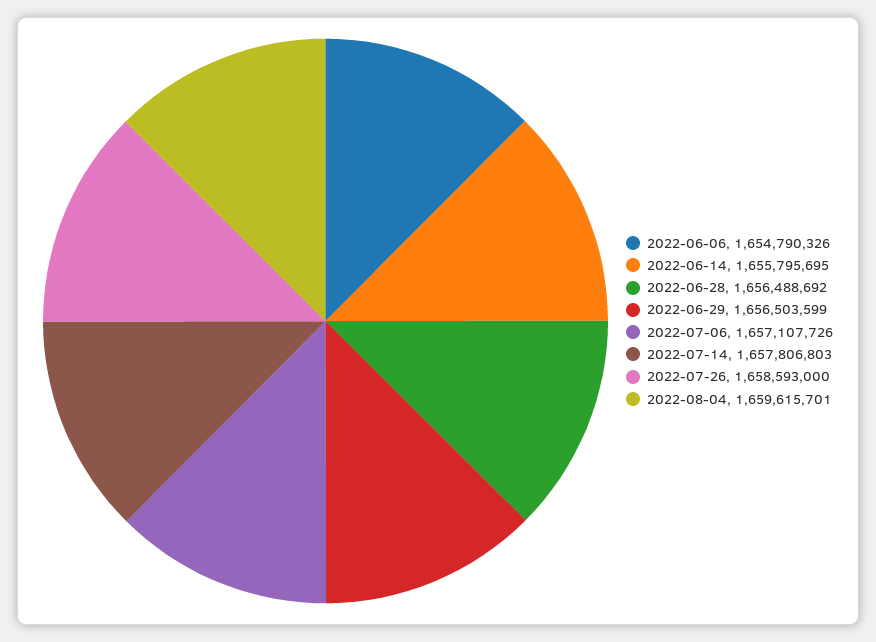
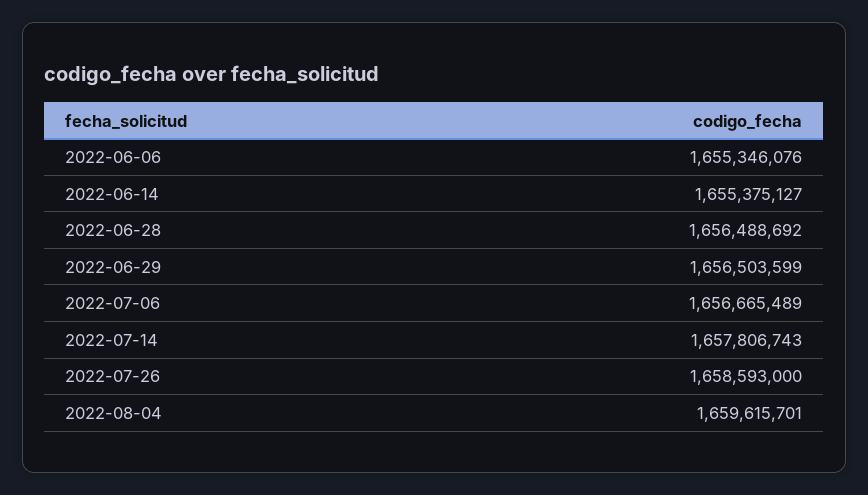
  {
-   "2022-06-06": 1654790326,
+   "2022-06-06": 1655346076,
-   "2022-06-14": 1655795695,
+   "2022-06-14": 1655375127,
    "2022-06-28": 1656488692,
    "2022-06-29": 1656503599,
-   "2022-07-06": 1657107726,
+   "2022-07-06": 1656665489,
-   "2022-07-14": 1657806803,
+   "2022-07-14": 1657806743,
    "2022-07-26": 1658593000,
    "2022-08-04": 1659615701
  }

